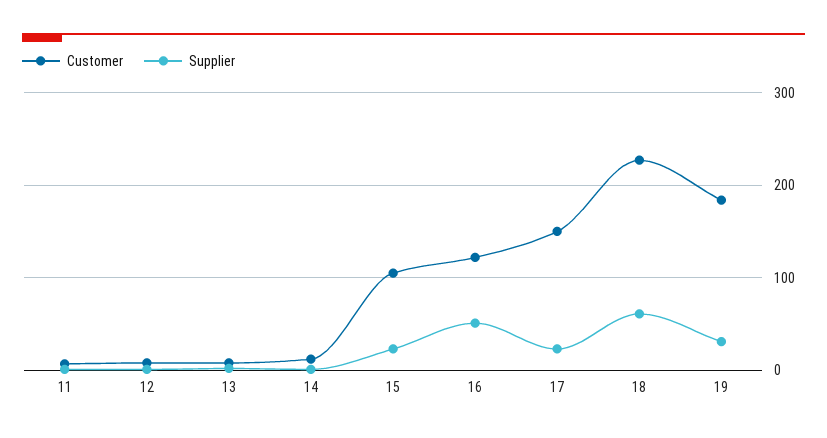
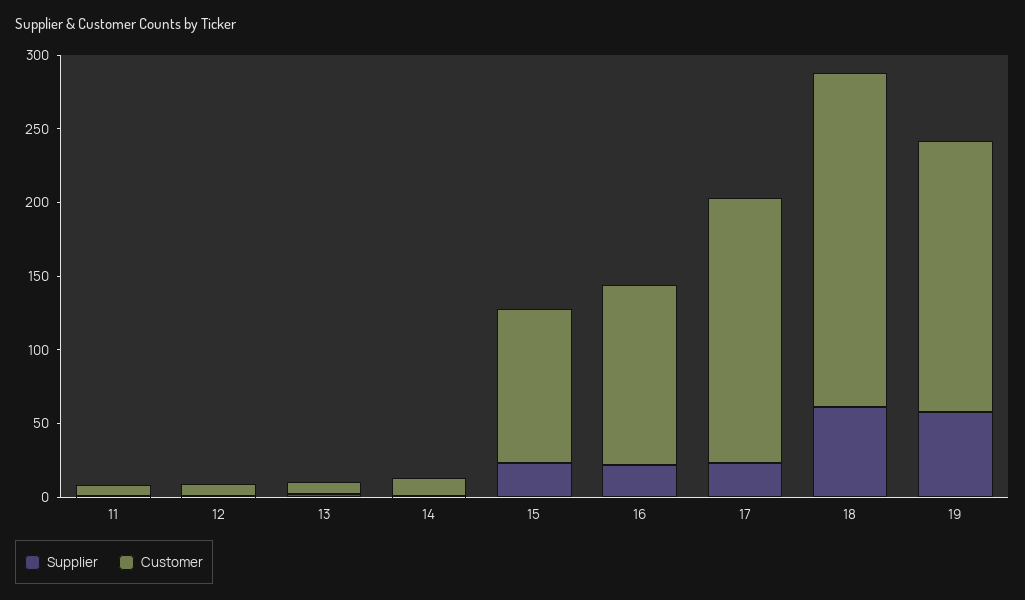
  {
    "Customer": {
      "11": 10,
      "12": 10,
      "13": 10,
      "14": 10,
      "15": 110,
      "16": 120,
-     "17": 150,
+     "17": 180,
      "18": 230,
      "19": 180
    },
    "Supplier": {
      "11": 0,
      "12": 0,
      "13": 0,
      "14": 0,
      "15": 20,
-     "16": 50,
+     "16": 20,
      "17": 20,
      "18": 60,
-     "19": 30
+     "19": 60
    }
  }

